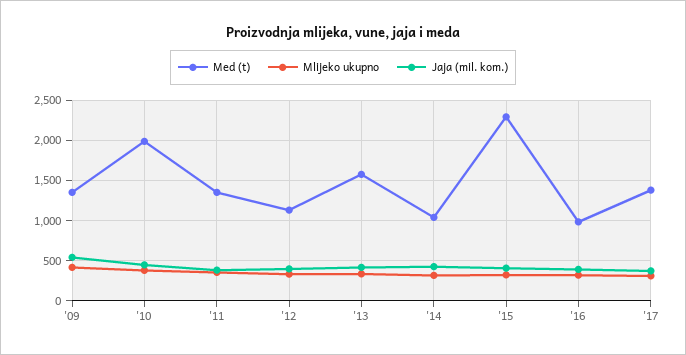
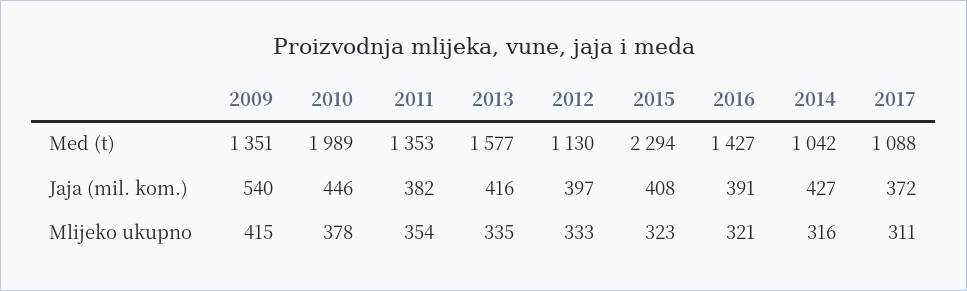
  {
    "Med (t)": {
      "'09": 1351,
      "'10": 1989,
      "'11": 1353,
      "'12": 1130,
      "'13": 1577,
      "'14": 1042,
      "'15": 2294,
-     "'16": 1000,
+     "'16": 1427,
-     "'17": 1400
+     "'17": 1088
    },
    "Mlijeko ukupno": {
      "'09": 415,
      "'10": 378,
      "'11": 354,
      "'12": 333,
      "'13": 335,
      "'14": 316,
      "'15": 323,
      "'16": 321,
      "'17": 311
    },
    "Jaja (mil. kom.)": {
      "'09": 540,
      "'10": 446,
      "'11": 382,
      "'12": 397,
      "'13": 416,
      "'14": 427,
      "'15": 408,
      "'16": 391,
      "'17": 372
    }
  }

